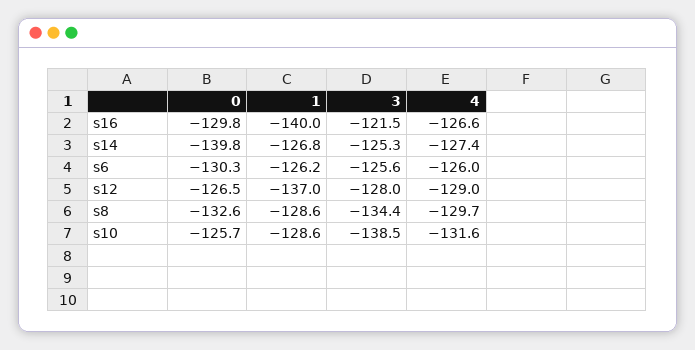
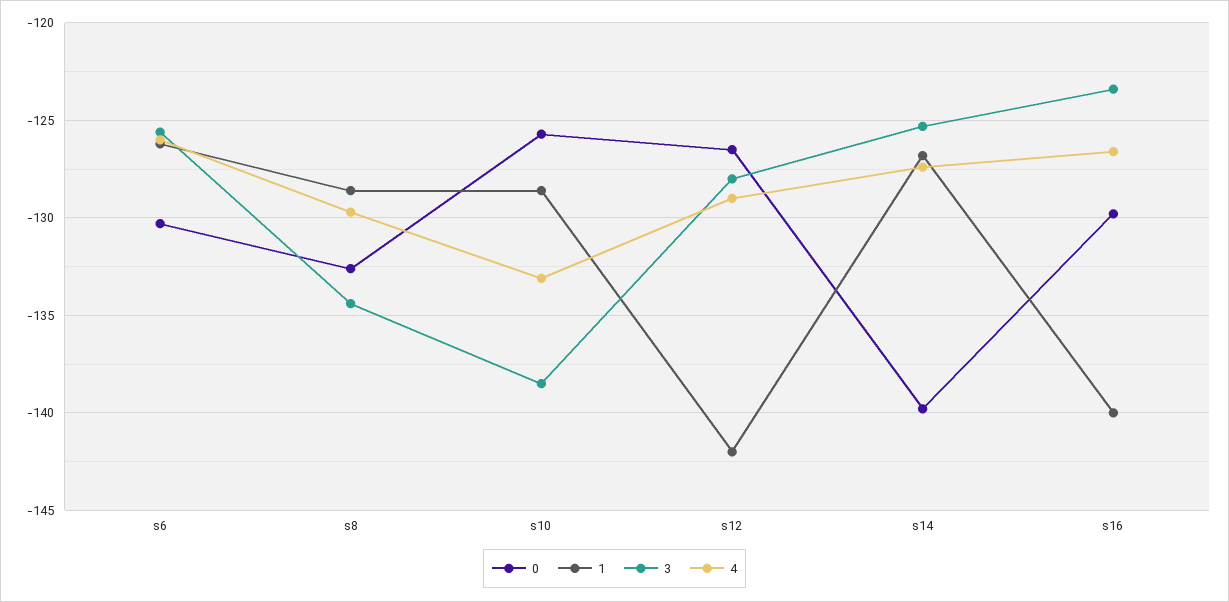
  {
    "0": {
      "s16": -129.8,
      "s14": -139.8,
      "s6": -130.3,
      "s12": -126.5,
      "s8": -132.6,
      "s10": -125.7
    },
    "1": {
      "s16": -140,
      "s14": -126.8,
      "s6": -126.2,
-     "s12": -137,
+     "s12": -142,
      "s8": -128.6,
      "s10": -128.6
    },
    "3": {
-     "s16": -121.5,
+     "s16": -123.5,
      "s14": -125.3,
      "s6": -125.6,
      "s12": -128,
      "s8": -134.4,
      "s10": -138.5
    },
    "4": {
      "s16": -126.6,
      "s14": -127.4,
      "s6": -126,
      "s12": -129,
      "s8": -129.7,
-     "s10": -131.6
+     "s10": -133
    }
  }

